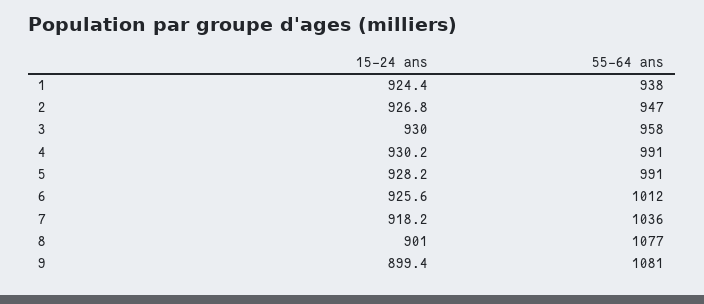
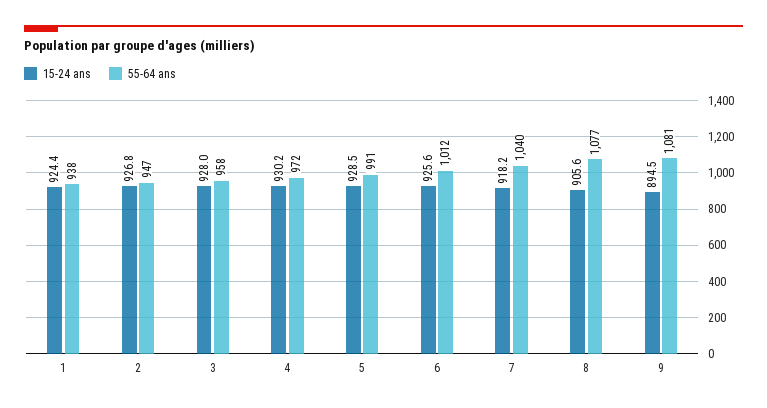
  {
    "15-24 ans": {
      "1": 924.4,
      "2": 926.8,
-     "3": 930,
+     "3": 928,
      "4": 930.2,
-     "5": 928.2,
+     "5": 928.5,
      "6": 925.6,
      "7": 918.2,
-     "8": 901,
+     "8": 905.6,
-     "9": 899.4
+     "9": 894.5
    },
    "55-64 ans": {
      "1": 938,
      "2": 947,
      "3": 958,
-     "4": 991,
+     "4": 972,
      "5": 991,
      "6": 1012,
-     "7": 1036,
+     "7": 1040,
      "8": 1077,
      "9": 1081
    }
  }

